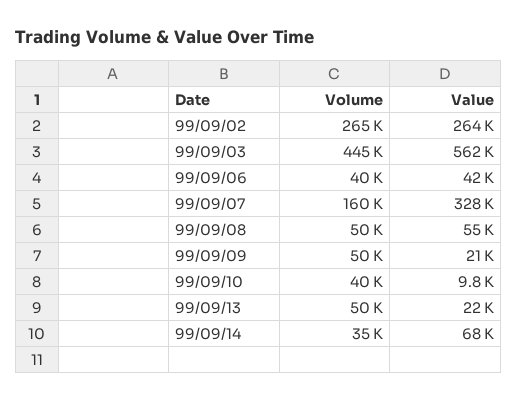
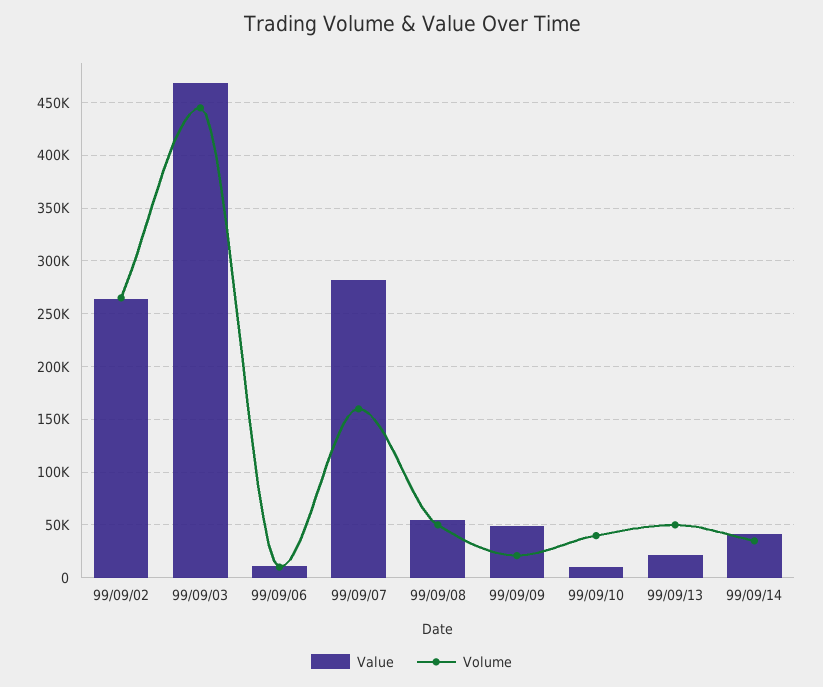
  {
    "Volume": {
      "99/09/02": 265000,
      "99/09/03": 445000,
-     "99/09/06": 40000,
+     "99/09/06": 10000,
      "99/09/07": 160000,
      "99/09/08": 50000,
-     "99/09/09": 50000,
+     "99/09/09": 20000,
      "99/09/10": 40000,
      "99/09/13": 50000,
      "99/09/14": 35000
    },
    "Value": {
      "99/09/02": 264000,
-     "99/09/03": 562000,
+     "99/09/03": 470000,
-     "99/09/06": 42000,
+     "99/09/06": 10000,
-     "99/09/07": 328000,
+     "99/09/07": 280000,
      "99/09/08": 55000,
-     "99/09/09": 21000,
+     "99/09/09": 50000,
      "99/09/10": 9800,
      "99/09/13": 22000,
-     "99/09/14": 68000
+     "99/09/14": 40000
    }
  }

